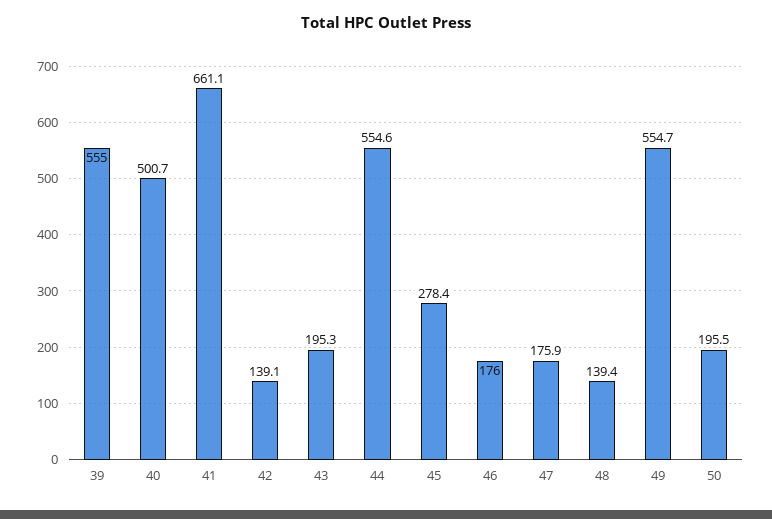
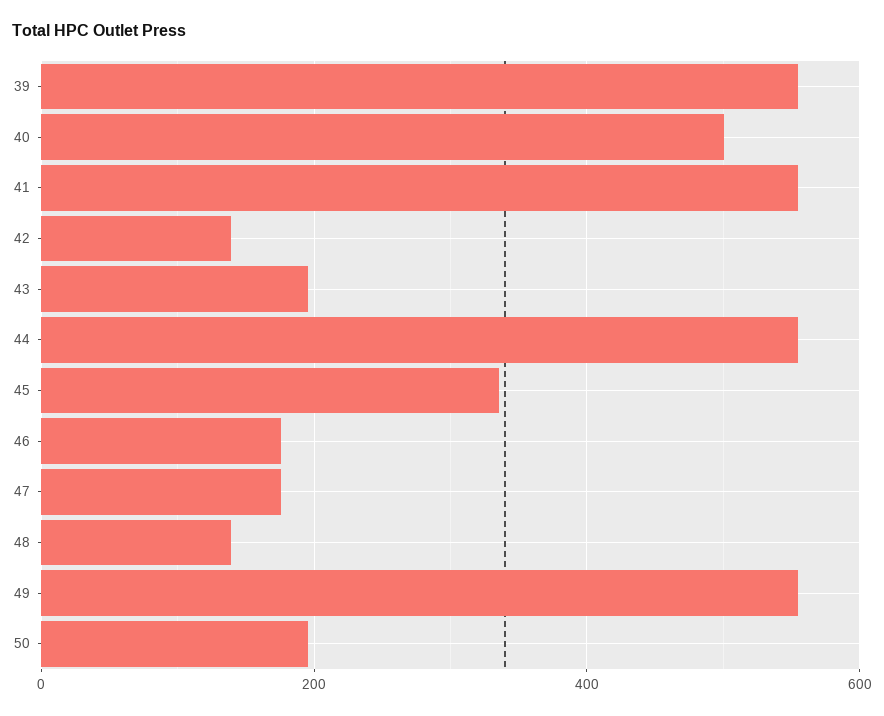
  {
    "39": 555,
    "40": 500.7,
-   "41": 661.1,
+   "41": 560,
    "42": 139.1,
    "43": 195.3,
    "44": 554.6,
-   "45": 278.4,
+   "45": 340,
    "46": 176,
    "47": 175.9,
    "48": 139.4,
    "49": 554.7,
    "50": 195.5
  }

